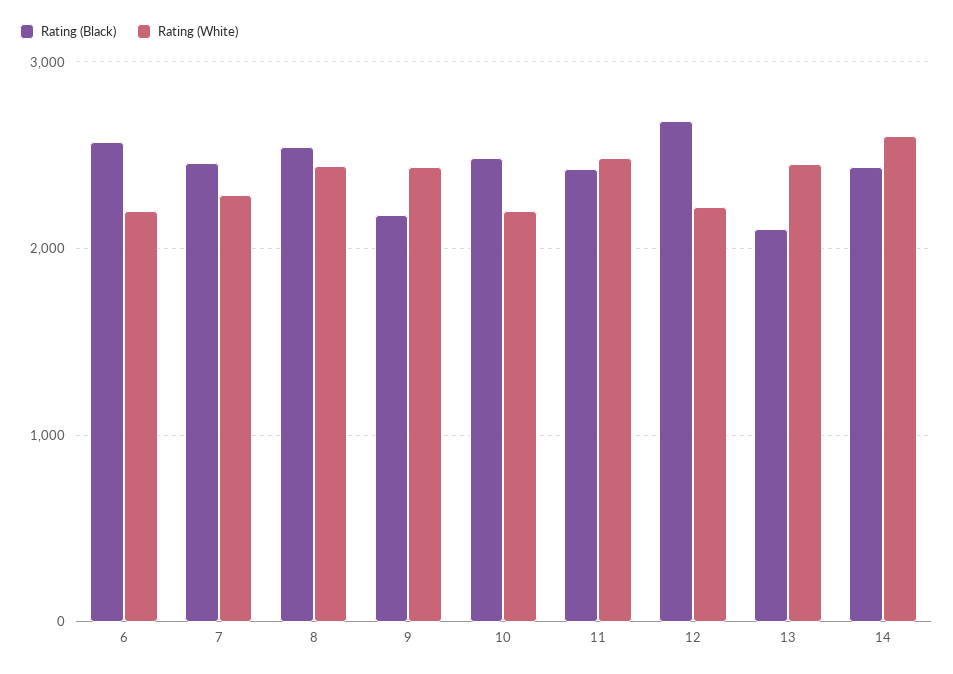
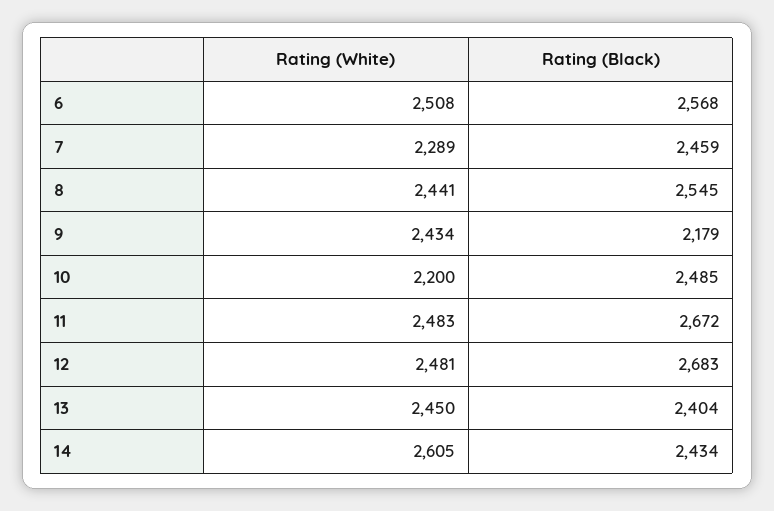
  {
    "Rating (Black)": {
      "6": 2568,
      "7": 2459,
      "8": 2545,
      "9": 2179,
      "10": 2485,
-     "11": 2400,
+     "11": 2672,
      "12": 2683,
-     "13": 2100,
+     "13": 2404,
      "14": 2434
    },
    "Rating (White)": {
-     "6": 2200,
+     "6": 2508,
      "7": 2289,
      "8": 2441,
      "9": 2434,
      "10": 2200,
      "11": 2483,
-     "12": 2200,
+     "12": 2481,
      "13": 2450,
      "14": 2605
    }
  }

